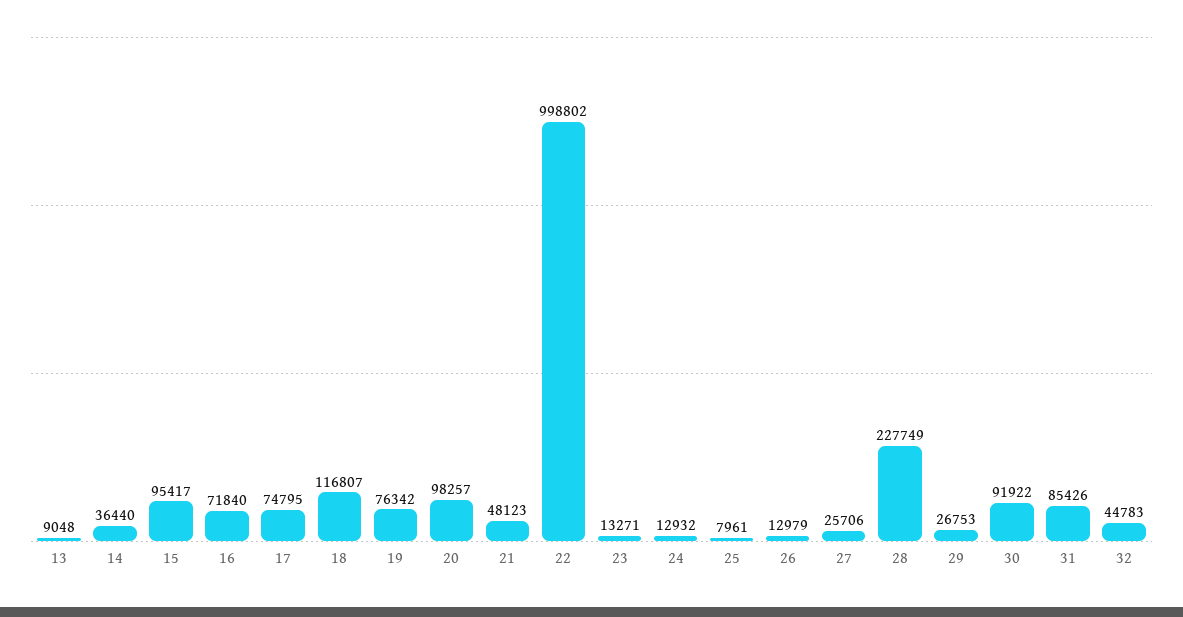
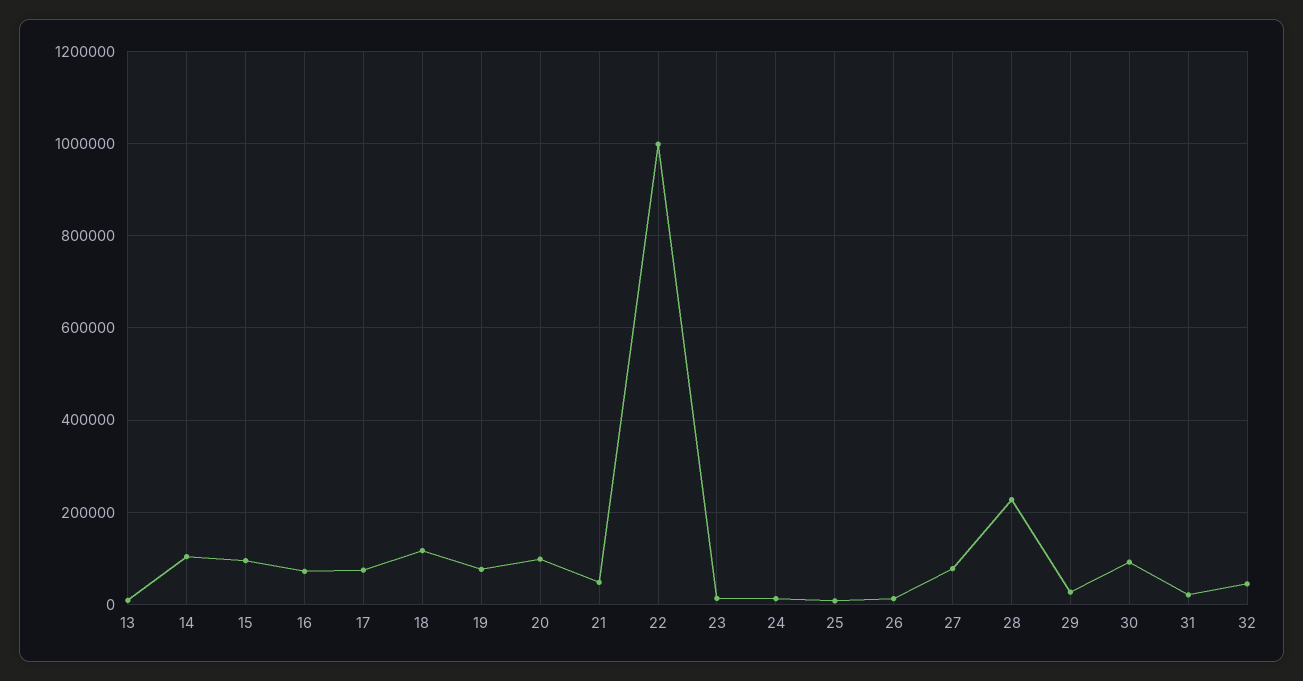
  {
    "13": 9048,
-   "14": 36440,
+   "14": 100000,
    "15": 95417,
    "16": 71840,
    "17": 74795,
    "18": 116807,
    "19": 76342,
    "20": 98257,
    "21": 48123,
    "22": 998802,
    "23": 13271,
    "24": 12932,
    "25": 7961,
    "26": 12979,
-   "27": 25706,
+   "27": 80000,
    "28": 227749,
    "29": 26753,
    "30": 91922,
-   "31": 85426,
+   "31": 20000,
    "32": 44783
  }

